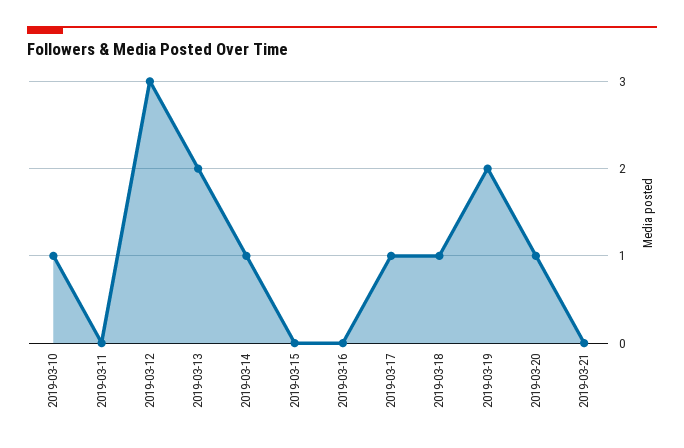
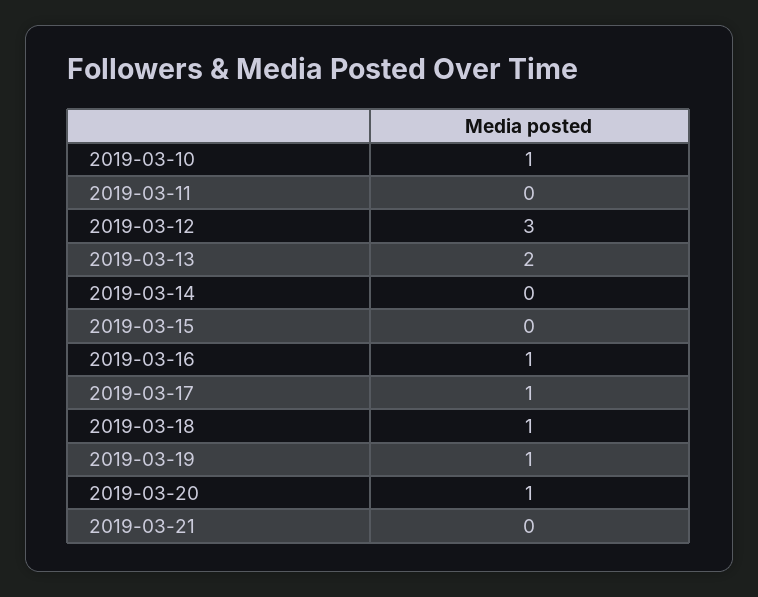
  {
    "2019-03-10": 1,
    "2019-03-11": 0,
    "2019-03-12": 3,
    "2019-03-13": 2,
-   "2019-03-14": 1,
+   "2019-03-14": 0,
    "2019-03-15": 0,
-   "2019-03-16": 0,
+   "2019-03-16": 1,
    "2019-03-17": 1,
    "2019-03-18": 1,
-   "2019-03-19": 2,
+   "2019-03-19": 1,
    "2019-03-20": 1,
    "2019-03-21": 0
  }

